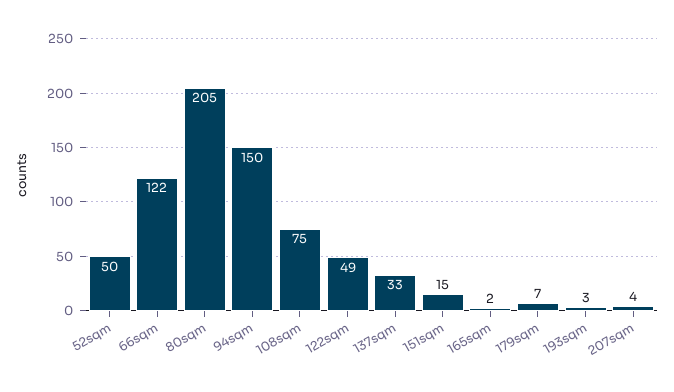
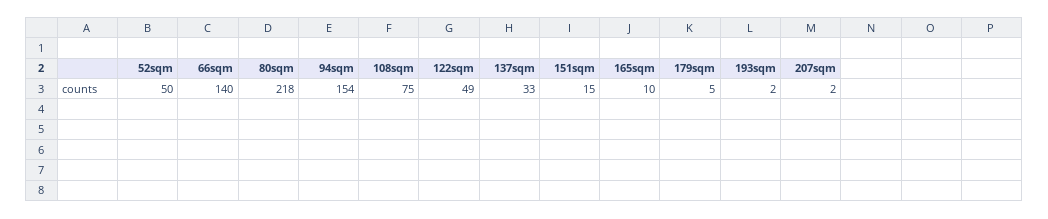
  {
    "52sqm": 50,
-   "66sqm": 122,
+   "66sqm": 140,
-   "80sqm": 205,
+   "80sqm": 218,
-   "94sqm": 150,
+   "94sqm": 154,
    "108sqm": 75,
    "122sqm": 49,
    "137sqm": 33,
    "151sqm": 15,
-   "165sqm": 2,
+   "165sqm": 10,
-   "179sqm": 7,
+   "179sqm": 5,
-   "193sqm": 3,
+   "193sqm": 2,
-   "207sqm": 4
+   "207sqm": 2
  }

